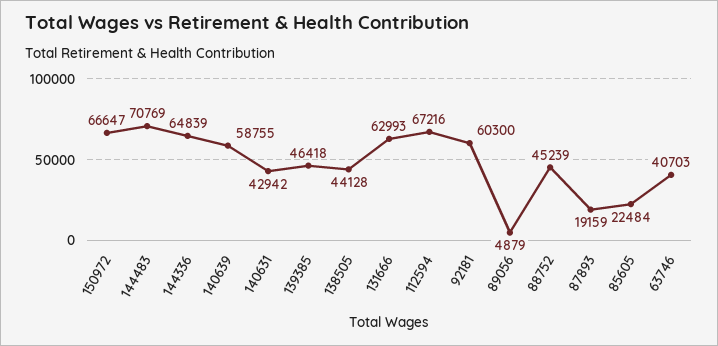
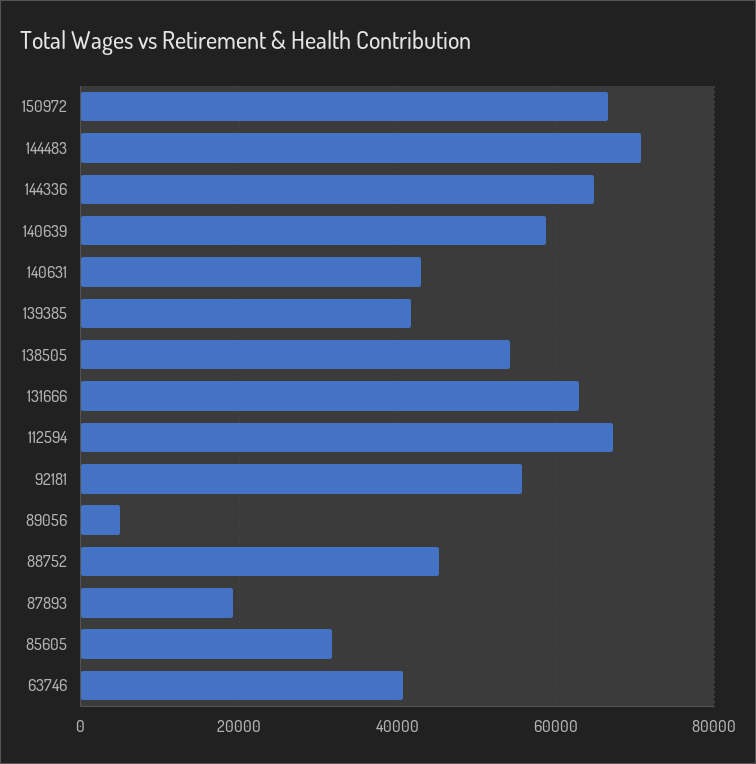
  {
    "150972": 66647,
    "144483": 70769,
    "144336": 64839,
    "140639": 58755,
    "140631": 42942,
-   "139385": 46418,
+   "139385": 42000,
-   "138505": 44128,
+   "138505": 54000,
    "131666": 62993,
    "112594": 67216,
-   "92181": 60300,
+   "92181": 56000,
    "89056": 4879,
    "88752": 45239,
    "87893": 19159,
-   "85605": 22484,
+   "85605": 32000,
    "63746": 40703
  }

